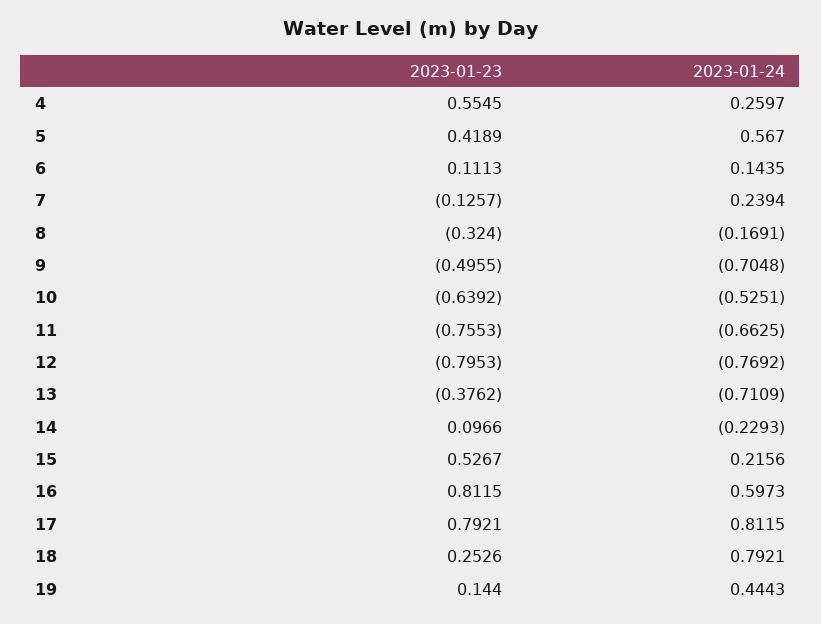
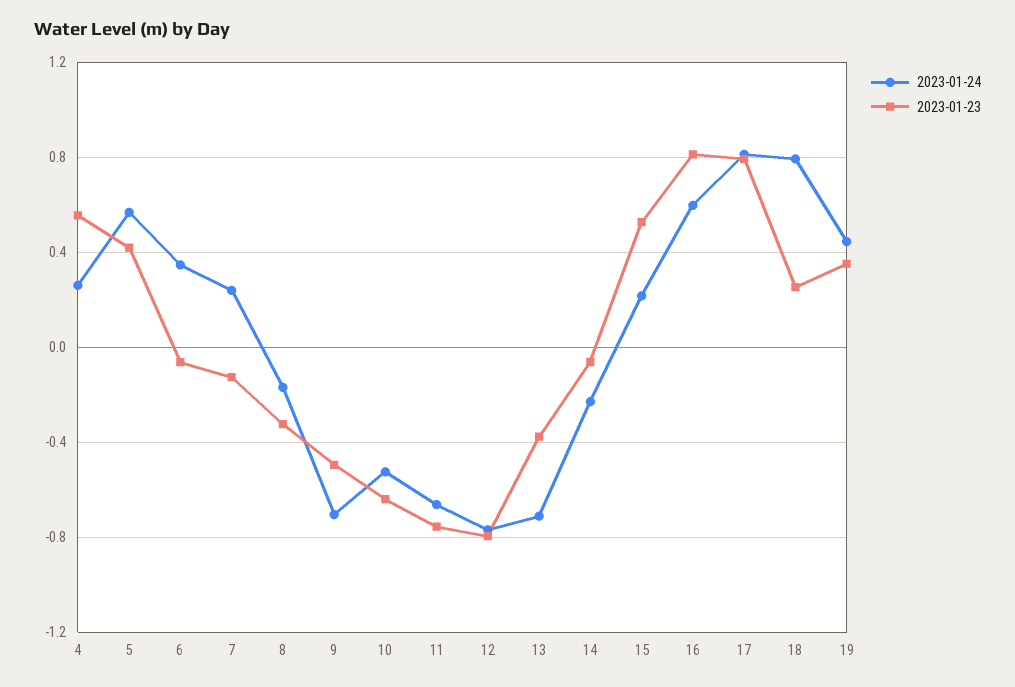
  {
    "2023-01-23": {
      "4": 0.5545,
      "5": 0.4189,
-     "6": 0.1113,
+     "6": -0.05,
      "7": -0.1257,
      "8": -0.324,
      "9": -0.4955,
      "10": -0.6392,
      "11": -0.7553,
      "12": -0.7953,
      "13": -0.3762,
-     "14": 0.0966,
+     "14": -0.05,
      "15": 0.5267,
      "16": 0.8115,
      "17": 0.7921,
      "18": 0.2526,
-     "19": 0.144
+     "19": 0.35
    },
    "2023-01-24": {
      "4": 0.2597,
      "5": 0.567,
-     "6": 0.1435,
+     "6": 0.35,
      "7": 0.2394,
      "8": -0.1691,
      "9": -0.7048,
      "10": -0.5251,
      "11": -0.6625,
      "12": -0.7692,
      "13": -0.7109,
      "14": -0.2293,
      "15": 0.2156,
      "16": 0.5973,
      "17": 0.8115,
      "18": 0.7921,
      "19": 0.4443
    }
  }

